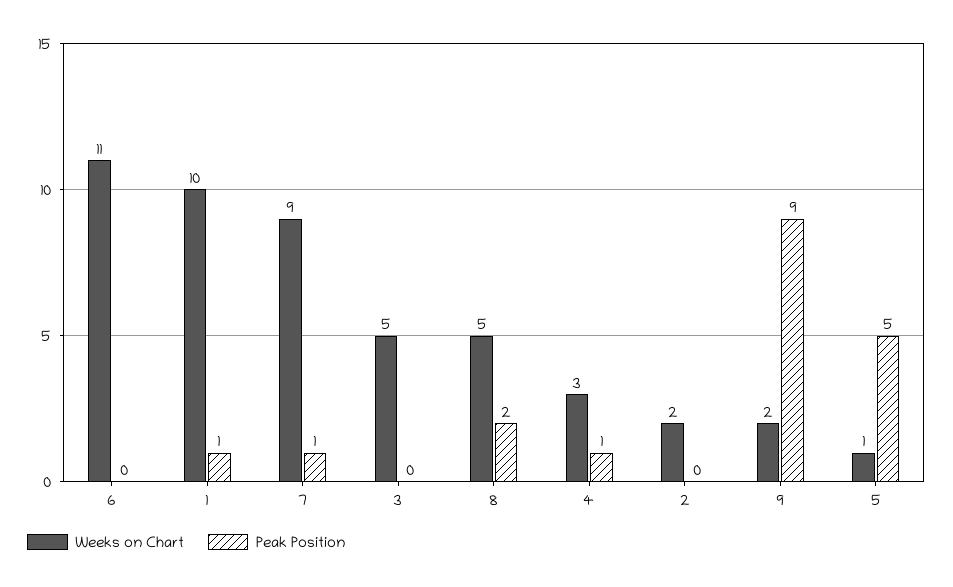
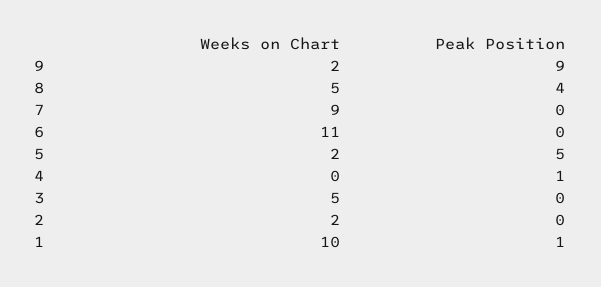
  {
    "Weeks on Chart": {
      "6": 11,
      "1": 10,
      "7": 9,
      "3": 5,
      "8": 5,
-     "4": 3,
+     "4": 0,
      "2": 2,
      "9": 2,
-     "5": 1
+     "5": 2
    },
    "Peak Position": {
      "6": 0,
      "1": 1,
-     "7": 1,
+     "7": 0,
      "3": 0,
-     "8": 2,
+     "8": 4,
      "4": 1,
      "2": 0,
      "9": 9,
      "5": 5
    }
  }

